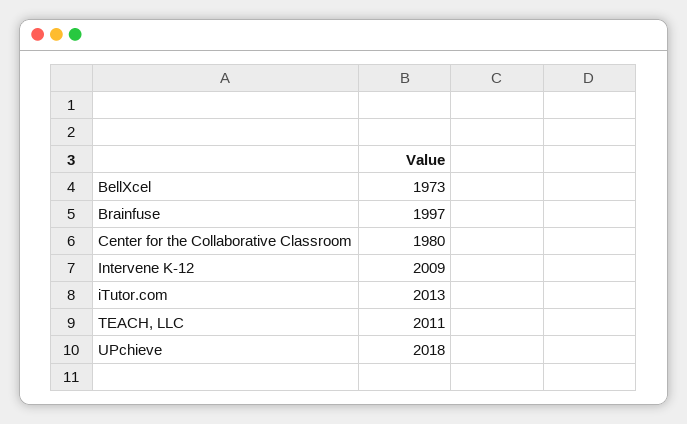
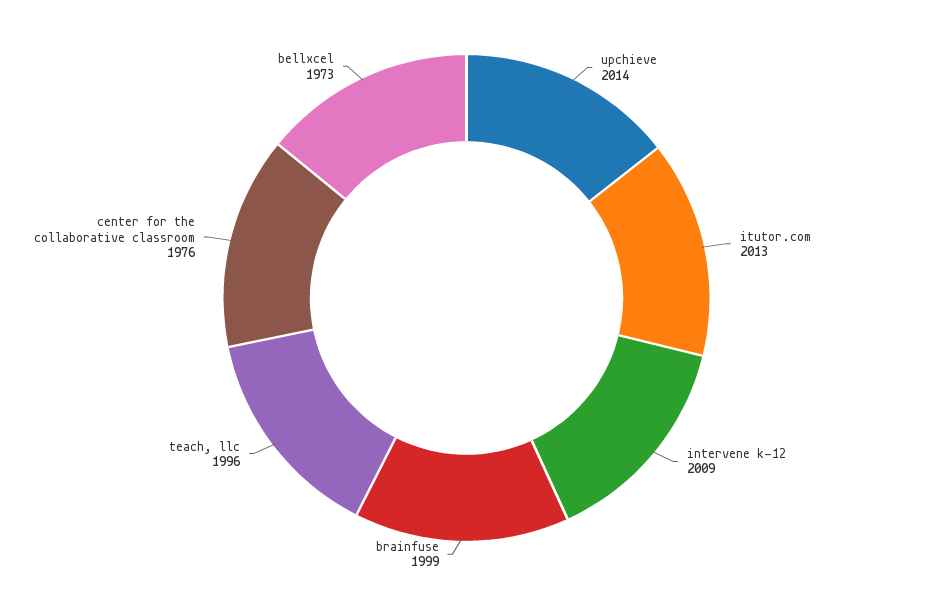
  {
    "BellXcel": 1973,
-   "Brainfuse": 1997,
+   "Brainfuse": 1999,
-   "Center for the Collaborative Classroom": 1980,
+   "Center for the Collaborative Classroom": 1976,
    "Intervene K-12": 2009,
    "iTutor.com": 2013,
-   "TEACH, LLC": 2011,
+   "TEACH, LLC": 1996,
-   "UPchieve": 2018
+   "UPchieve": 2014
  }

